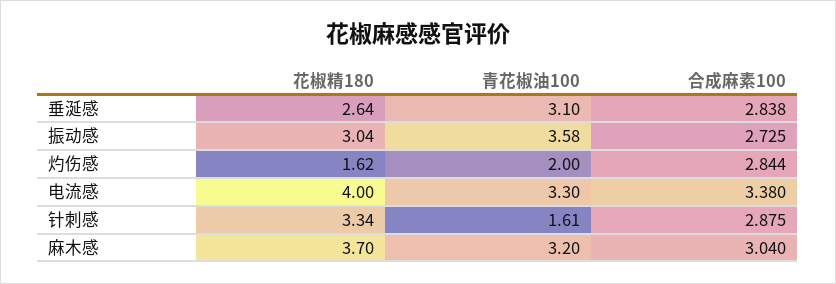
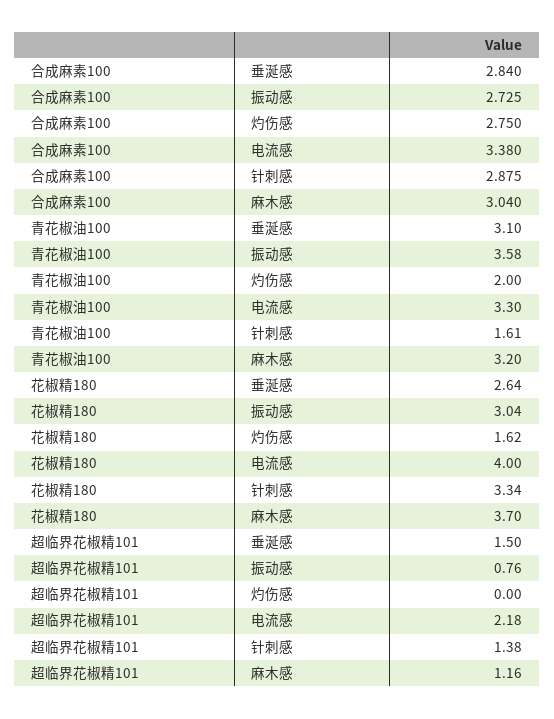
  {
    "花椒精180": {
      "垂涎感": 2.64,
      "振动感": 3.04,
      "灼伤感": 1.62,
      "电流感": 4,
      "针刺感": 3.34,
      "麻木感": 3.7
    },
    "青花椒油100": {
      "垂涎感": 3.1,
      "振动感": 3.58,
      "灼伤感": 2,
      "电流感": 3.3,
      "针刺感": 1.61,
      "麻木感": 3.2
    },
    "合成麻素100": {
-     "垂涎感": 2.838,
+     "垂涎感": 2.84,
      "振动感": 2.725,
-     "灼伤感": 2.844,
+     "灼伤感": 2.75,
      "电流感": 3.38,
      "针刺感": 2.875,
      "麻木感": 3.04
-   }
+   },
+   "超临界花椒精101": {
+     "垂涎感": 1.5,
+     "振动感": 0.76,
+     "灼伤感": 0,
+     "电流感": 2.18,
+     "针刺感": 1.38,
+     "麻木感": 1.16
+   }
  }

